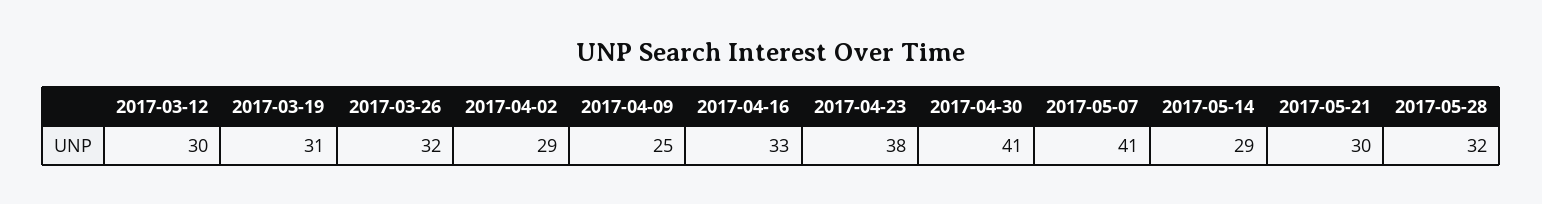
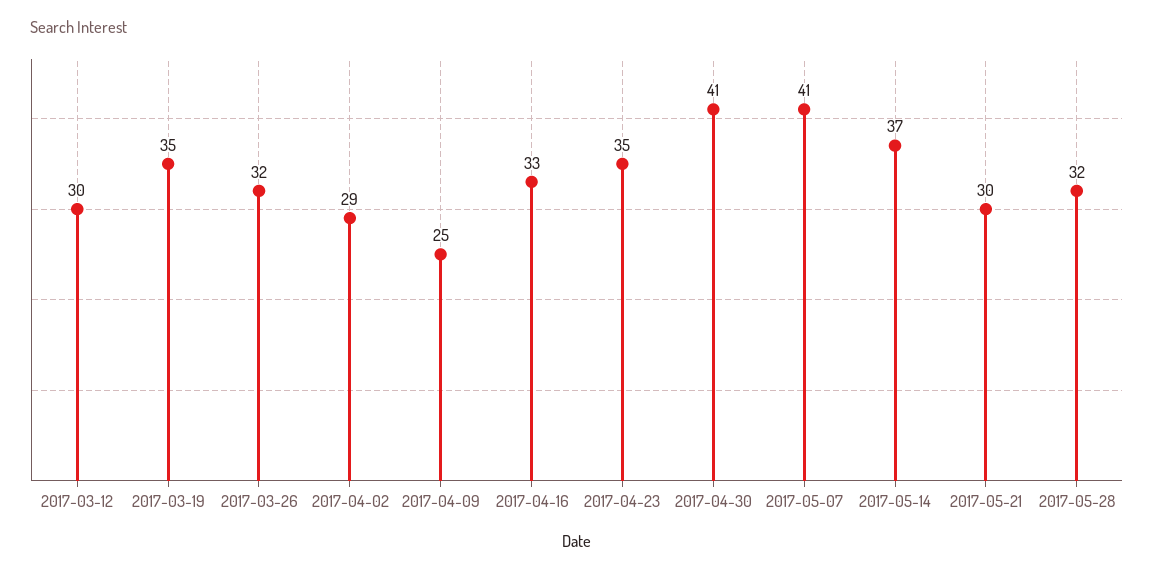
  {
    "2017-03-12": 30,
-   "2017-03-19": 31,
+   "2017-03-19": 35,
    "2017-03-26": 32,
    "2017-04-02": 29,
    "2017-04-09": 25,
    "2017-04-16": 33,
-   "2017-04-23": 38,
+   "2017-04-23": 35,
    "2017-04-30": 41,
    "2017-05-07": 41,
-   "2017-05-14": 29,
+   "2017-05-14": 37,
    "2017-05-21": 30,
    "2017-05-28": 32
  }

